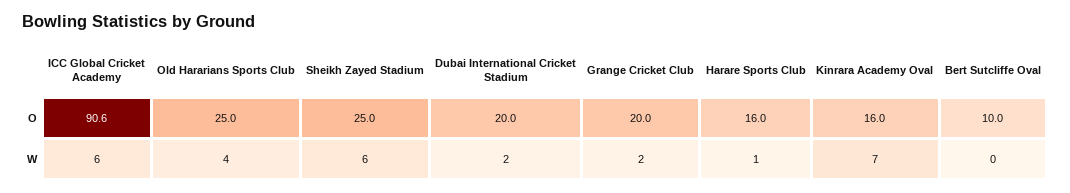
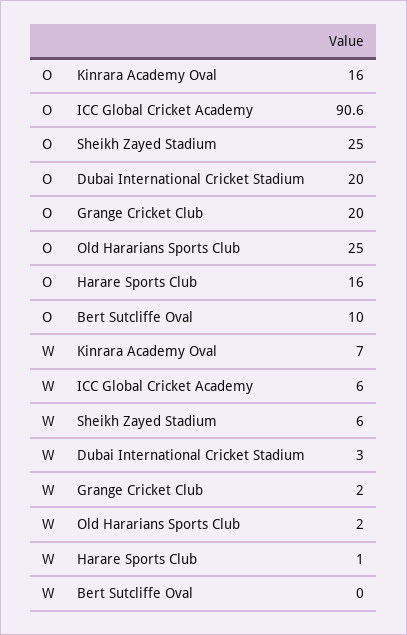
  {
    "ICC Global Cricket Academy": {
      "O": 90.6,
      "W": 6
    },
    "Old Hararians Sports Club": {
      "O": 25,
-     "W": 4
+     "W": 2
    },
    "Sheikh Zayed Stadium": {
      "O": 25,
      "W": 6
    },
    "Dubai International Cricket Stadium": {
      "O": 20,
-     "W": 2
+     "W": 3
    },
    "Grange Cricket Club": {
      "O": 20,
      "W": 2
    },
    "Harare Sports Club": {
      "O": 16,
      "W": 1
    },
    "Kinrara Academy Oval": {
      "O": 16,
      "W": 7
    },
    "Bert Sutcliffe Oval": {
      "O": 10,
      "W": 0
    }
  }

